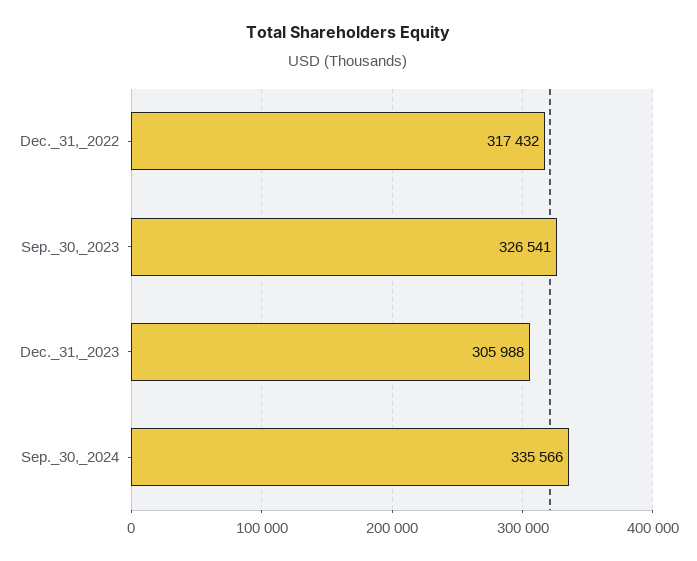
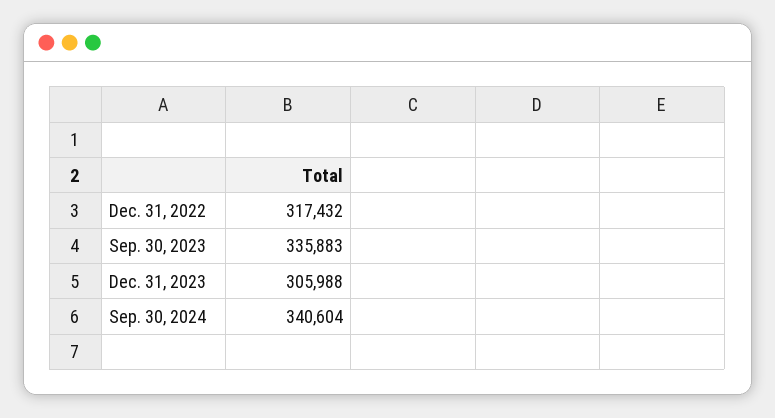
  {
    "Dec._31,_2022": 317432,
-   "Sep._30,_2023": 326541,
+   "Sep._30,_2023": 335883,
    "Dec._31,_2023": 305988,
-   "Sep._30,_2024": 335566
+   "Sep._30,_2024": 340604
  }

